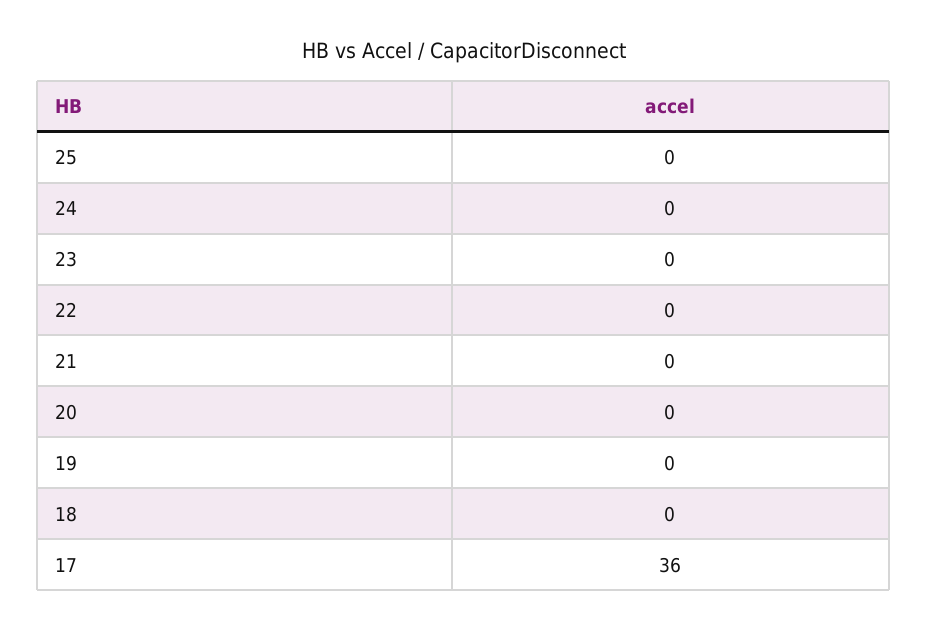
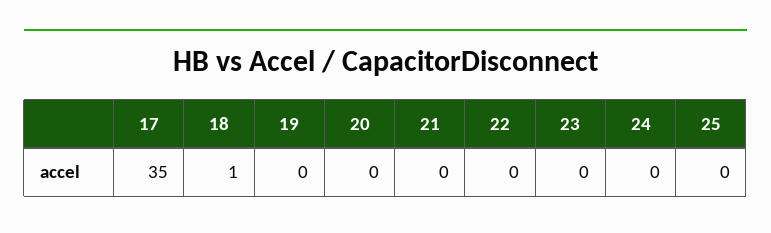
  {
    "25": 0,
    "24": 0,
    "23": 0,
    "22": 0,
    "21": 0,
    "20": 0,
    "19": 0,
-   "18": 0,
+   "18": 1,
-   "17": 36
+   "17": 35
  }

